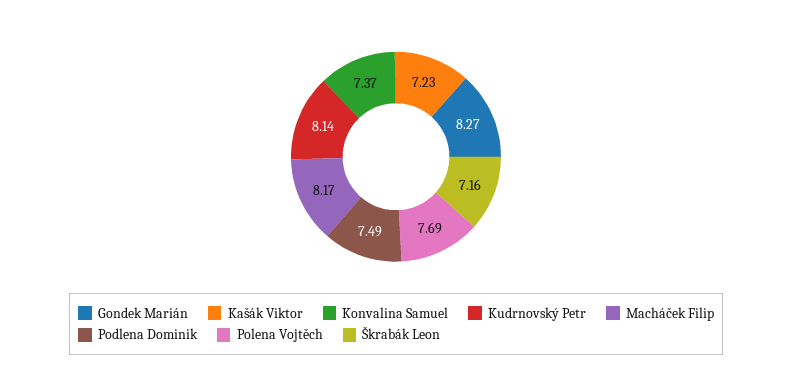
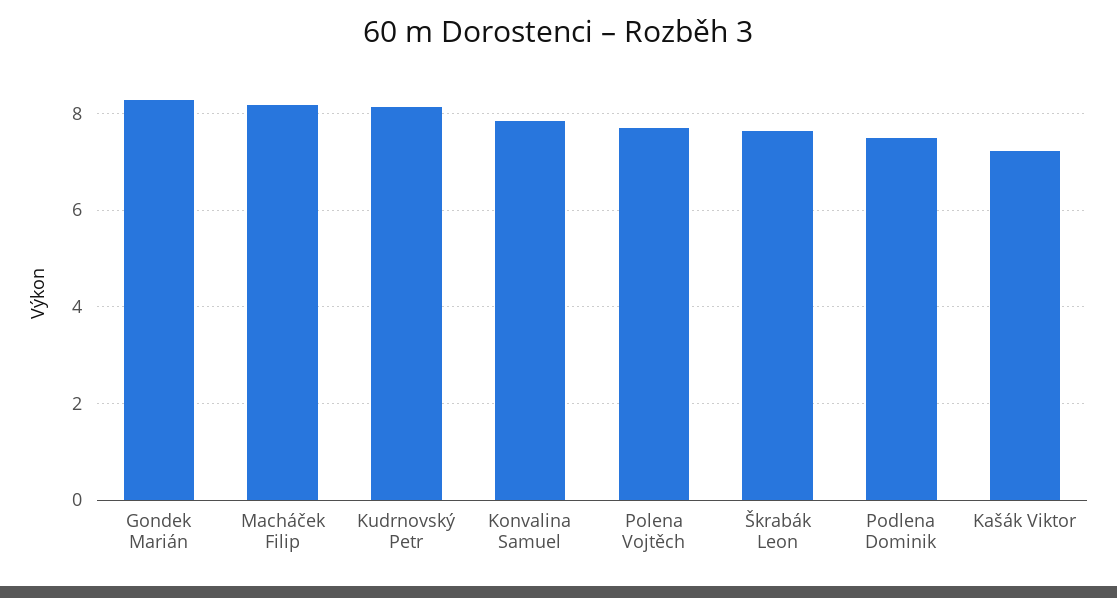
  {
    "Gondek Marián": 8.27,
    "Kašák Viktor": 7.23,
-   "Konvalina Samuel": 7.37,
+   "Konvalina Samuel": 7.8,
    "Kudrnovský Petr": 8.14,
    "Macháček Filip": 8.17,
    "Podlena Dominik": 7.49,
    "Polena Vojtěch": 7.69,
-   "Škrabák Leon": 7.16
+   "Škrabák Leon": 7.6
  }

